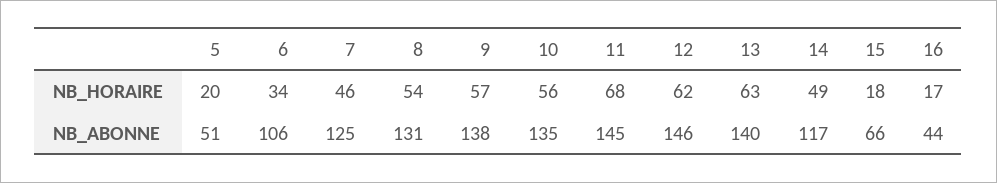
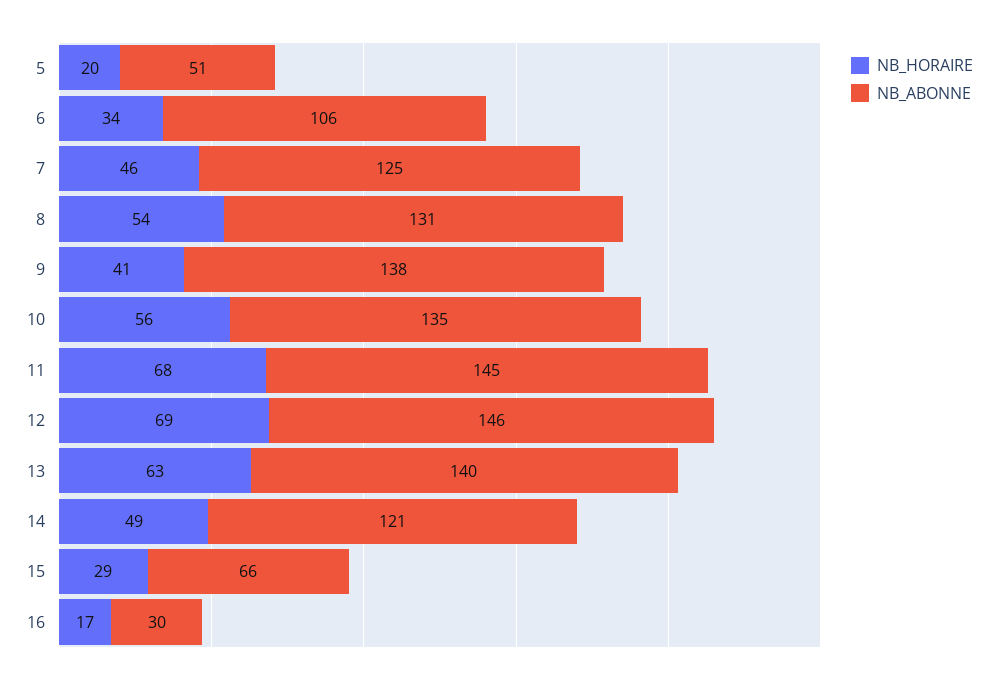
  {
    "NB_HORAIRE": {
      "5": 20,
      "6": 34,
      "7": 46,
      "8": 54,
-     "9": 57,
+     "9": 41,
      "10": 56,
      "11": 68,
-     "12": 62,
+     "12": 69,
      "13": 63,
      "14": 49,
-     "15": 18,
+     "15": 29,
      "16": 17
    },
    "NB_ABONNE": {
      "5": 51,
      "6": 106,
      "7": 125,
      "8": 131,
      "9": 138,
      "10": 135,
      "11": 145,
      "12": 146,
      "13": 140,
-     "14": 117,
+     "14": 121,
      "15": 66,
-     "16": 44
+     "16": 30
    }
  }

